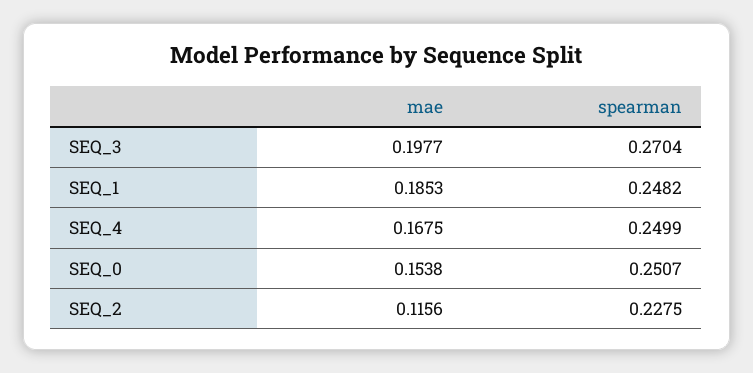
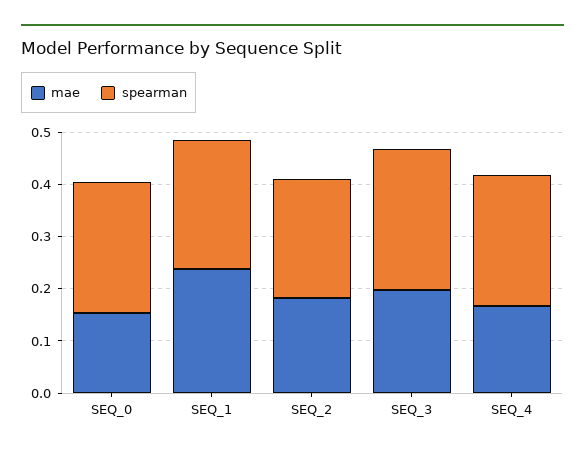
  {
    "mae": {
      "SEQ_3": 0.1977,
-     "SEQ_1": 0.1853,
+     "SEQ_1": 0.24,
      "SEQ_4": 0.1675,
      "SEQ_0": 0.1538,
-     "SEQ_2": 0.1156
+     "SEQ_2": 0.18
    },
    "spearman": {
      "SEQ_3": 0.2704,
      "SEQ_1": 0.2482,
      "SEQ_4": 0.2499,
      "SEQ_0": 0.2507,
      "SEQ_2": 0.2275
    }
  }

